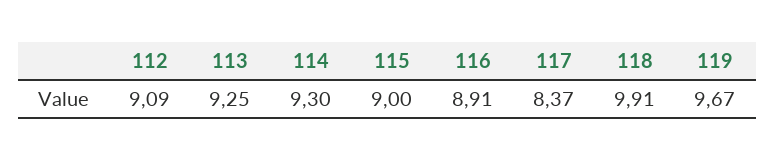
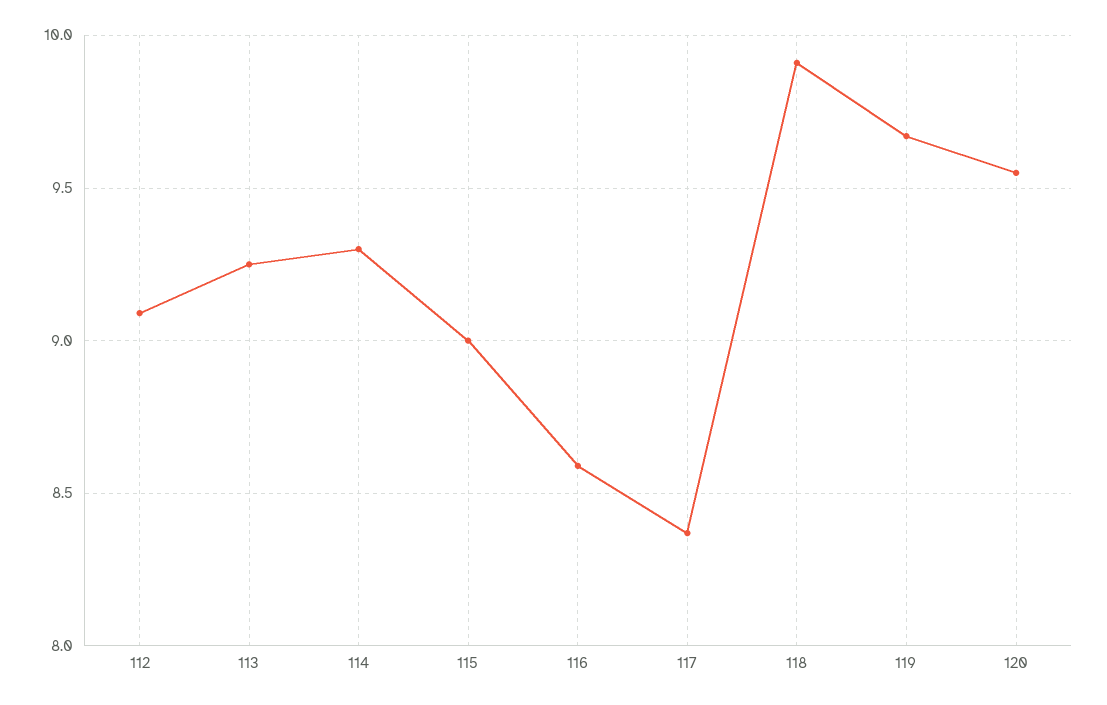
  {
    "112": 9.09,
    "113": 9.25,
    "114": 9.3,
    "115": 9,
-   "116": 8.91,
+   "116": 8.6,
    "117": 8.37,
    "118": 9.91,
-   "119": 9.67
+   "119": 9.67,
+   "120": 9.55
  }

